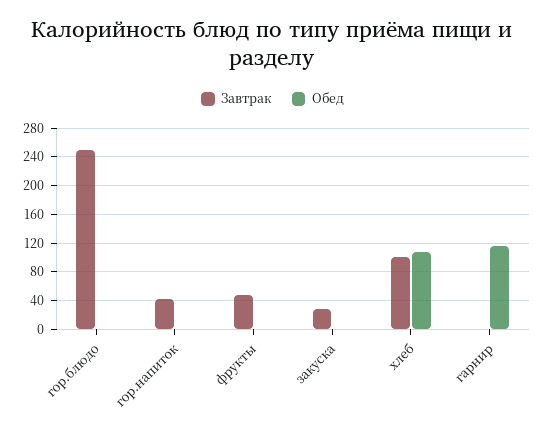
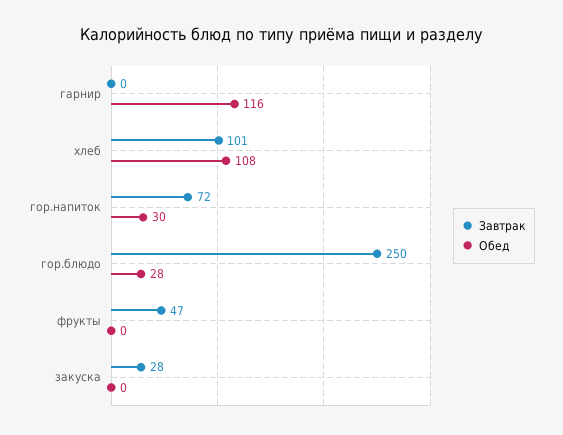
  {
    "Завтрак": {
      "гор.блюдо": 250,
-     "гор.напиток": 40,
+     "гор.напиток": 72,
      "фрукты": 47,
      "закуска": 28,
      "хлеб": 101,
      "гарнир": 0
    },
    "Обед": {
-     "гор.блюдо": 0,
+     "гор.блюдо": 28,
-     "гор.напиток": 0,
+     "гор.напиток": 30,
      "фрукты": 0,
      "закуска": 0,
      "хлеб": 108,
      "гарнир": 116
    }
  }

